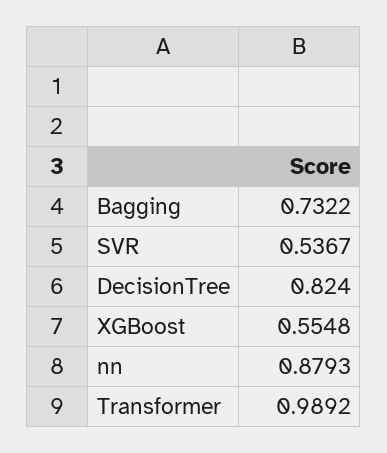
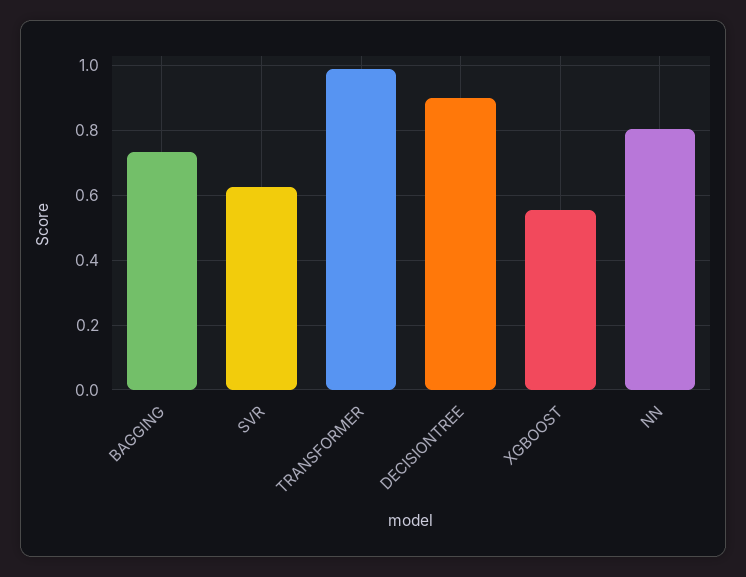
  {
    "Bagging": 0.7322,
-   "SVR": 0.5367,
+   "SVR": 0.62,
-   "DecisionTree": 0.824,
+   "DecisionTree": 0.9,
    "XGBoost": 0.5548,
-   "nn": 0.8793,
+   "nn": 0.8,
    "Transformer": 0.9892
  }

